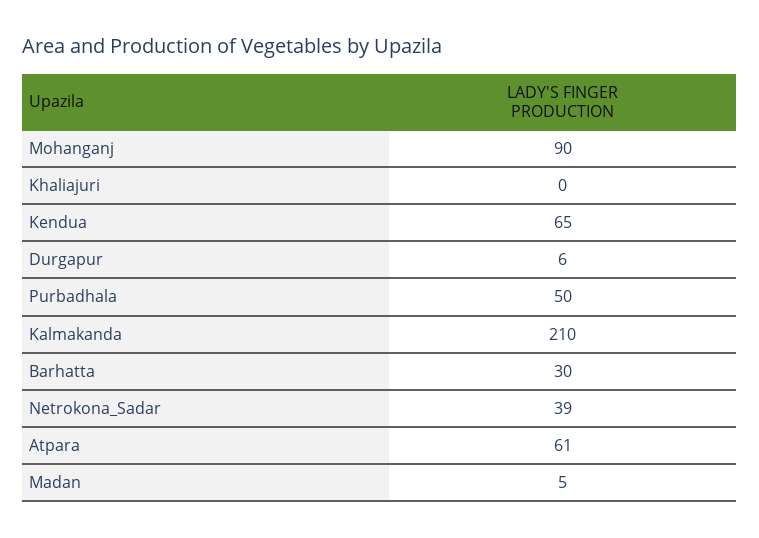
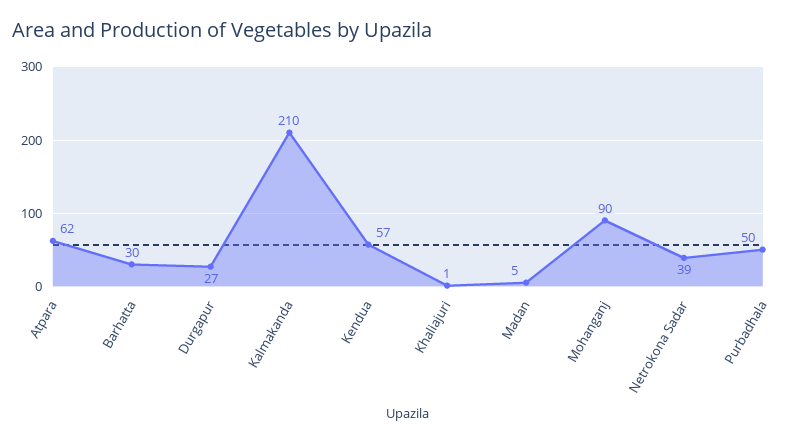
  {
    "Mohanganj": 90,
-   "Khaliajuri": 0,
+   "Khaliajuri": 1,
-   "Kendua": 65,
+   "Kendua": 57,
-   "Durgapur": 6,
+   "Durgapur": 27,
    "Purbadhala": 50,
    "Kalmakanda": 210,
    "Barhatta": 30,
    "Netrokona_Sadar": 39,
-   "Atpara": 61,
+   "Atpara": 62,
    "Madan": 5
  }

